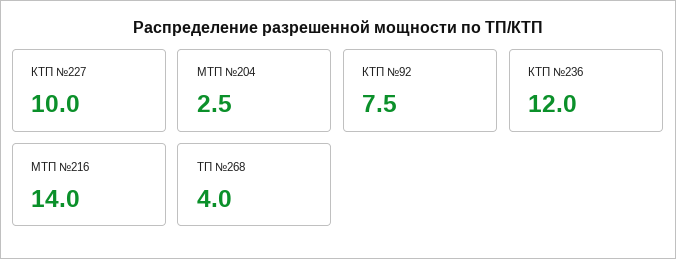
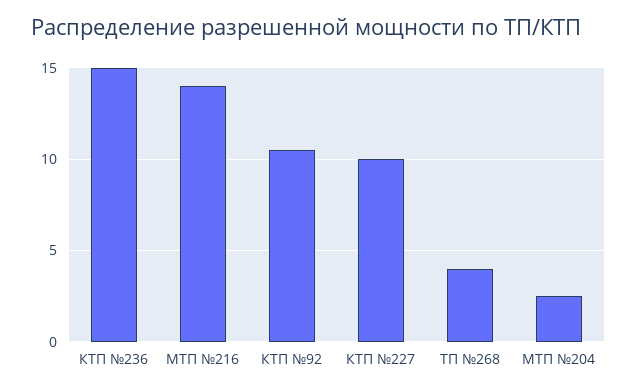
  {
    "КТП №227": 10,
    "МТП №204": 2.5,
-   "КТП №92": 7.5,
+   "КТП №92": 10.5,
-   "КТП №236": 12,
+   "КТП №236": 15,
    "МТП №216": 14,
    "ТП №268": 4
  }

